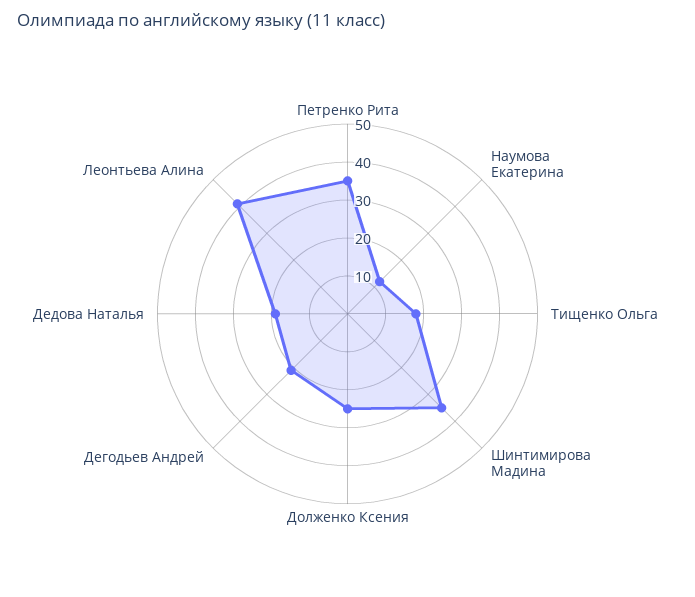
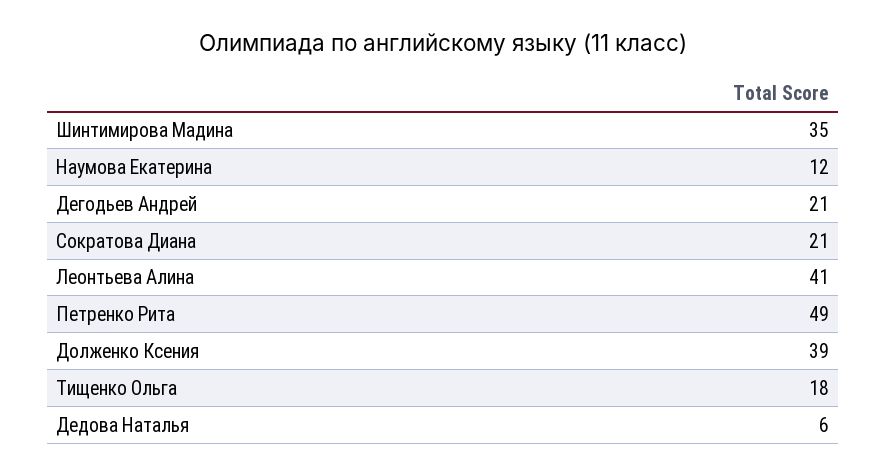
  {
-   "Петренко Рита": 35,
+   "Петренко Рита": 49,
    "Наумова Екатерина": 12,
    "Тищенко Ольга": 18,
    "Шинтимирова Мадина": 35,
-   "Долженко Ксения": 25,
+   "Долженко Ксения": 39,
    "Дегодьев Андрей": 21,
-   "Дедова Наталья": 20,
+   "Дедова Наталья": 6,
-   "Леонтьева Алина": 41
+   "Леонтьева Алина": 41,
+   "Сократова Диана": 21
  }

